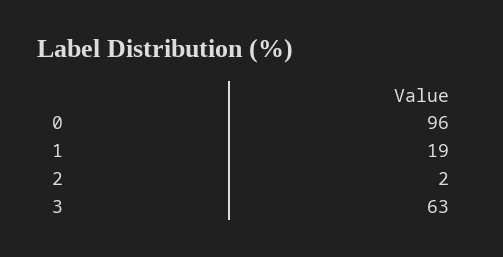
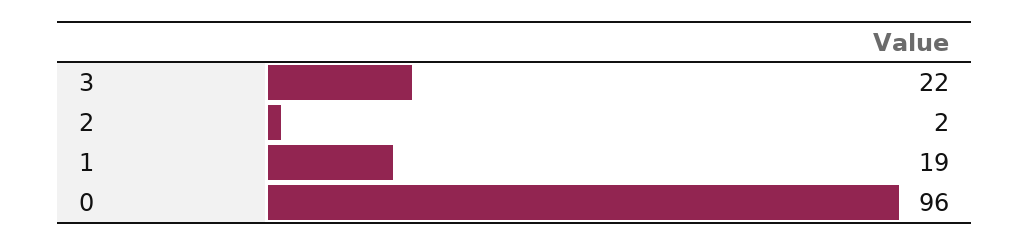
  {
    "0": 96,
    "1": 19,
    "2": 2,
-   "3": 63
+   "3": 22
  }

